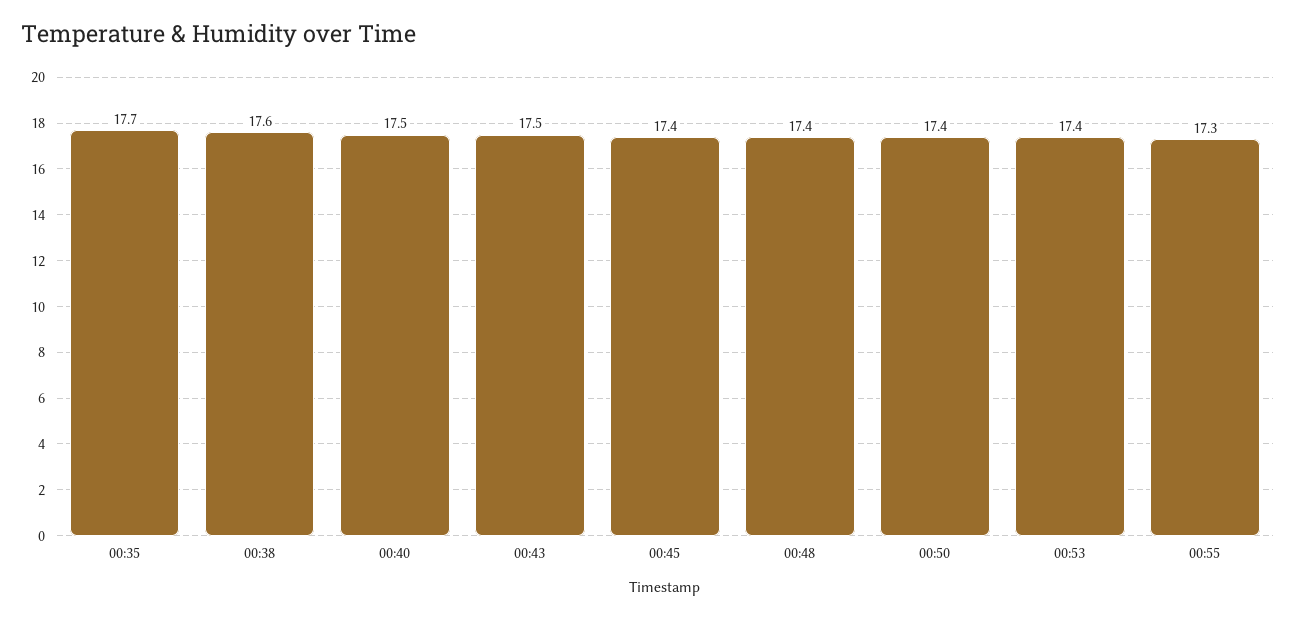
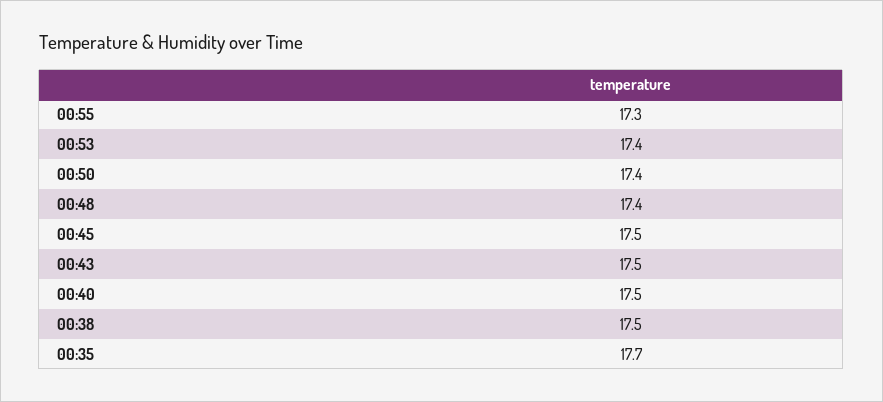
  {
    "00:35": 17.7,
-   "00:38": 17.6,
+   "00:38": 17.5,
    "00:40": 17.5,
    "00:43": 17.5,
-   "00:45": 17.4,
+   "00:45": 17.5,
    "00:48": 17.4,
    "00:50": 17.4,
    "00:53": 17.4,
    "00:55": 17.3
  }

